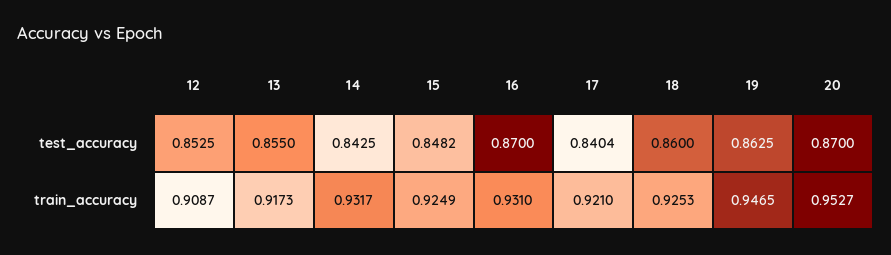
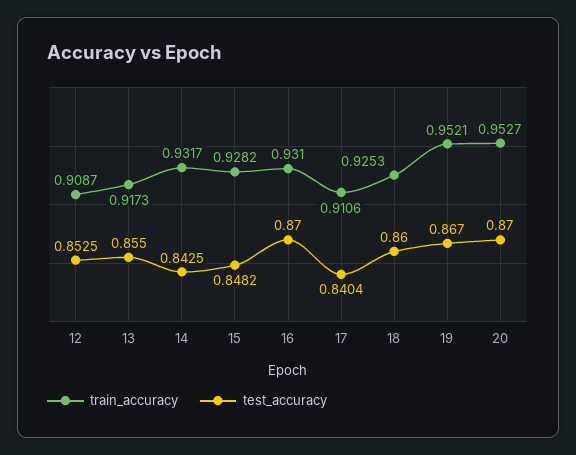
  {
    "test_accuracy": {
      "12": 0.8525,
      "13": 0.855,
      "14": 0.8425,
      "15": 0.8482,
      "16": 0.87,
      "17": 0.8404,
      "18": 0.86,
-     "19": 0.8625,
+     "19": 0.867,
      "20": 0.87
    },
    "train_accuracy": {
      "12": 0.9087,
      "13": 0.9173,
      "14": 0.9317,
-     "15": 0.9249,
+     "15": 0.9282,
      "16": 0.931,
-     "17": 0.921,
+     "17": 0.9106,
      "18": 0.9253,
-     "19": 0.9465,
+     "19": 0.9521,
      "20": 0.9527
    }
  }

